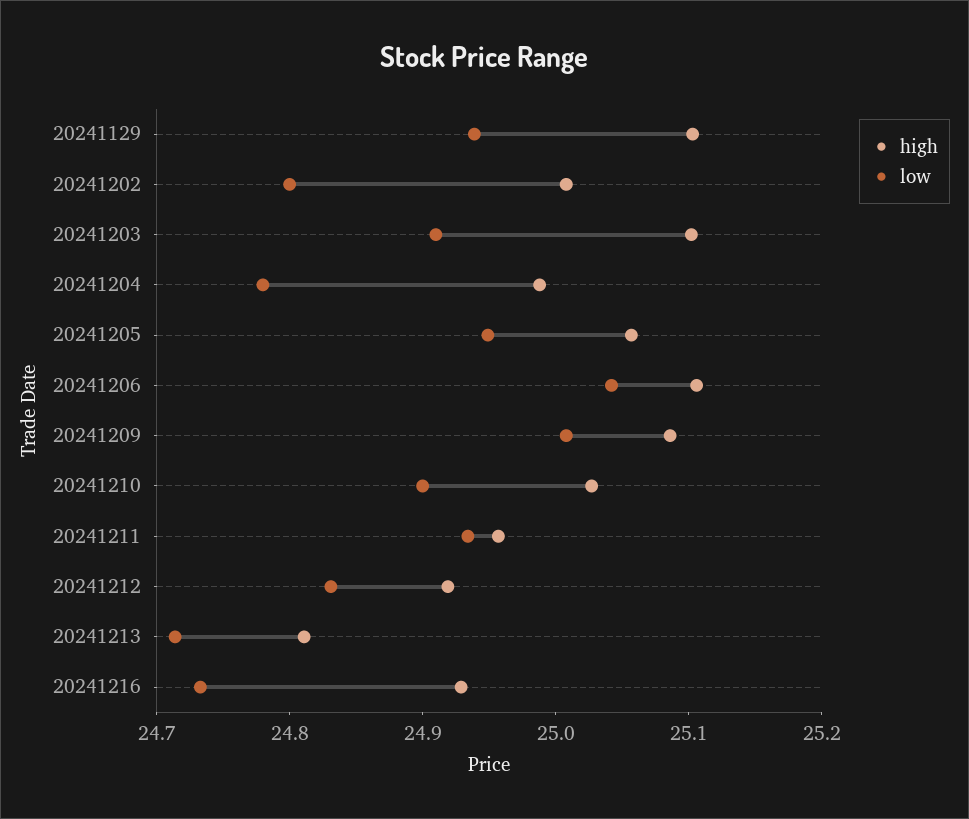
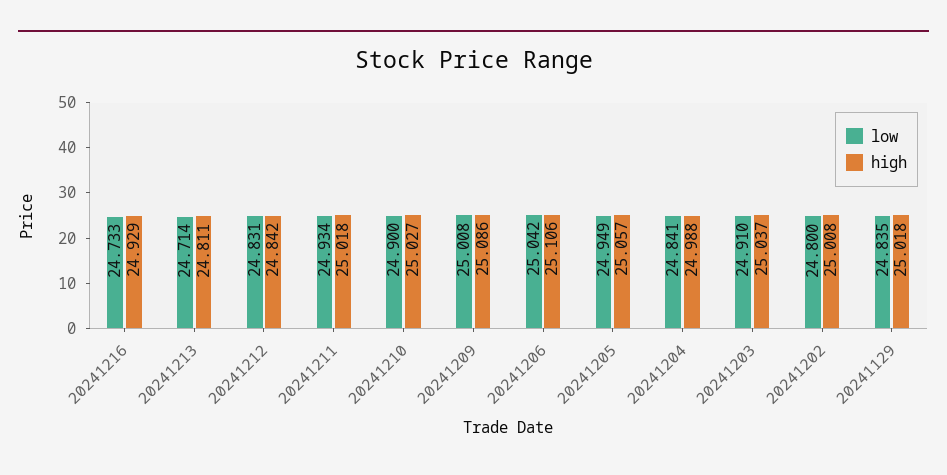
  {
    "high": {
-     "20241129": 25.1,
+     "20241129": 25.018,
      "20241202": 25.008,
-     "20241203": 25.1,
+     "20241203": 25.037,
      "20241204": 24.988,
      "20241205": 25.057,
      "20241206": 25.106,
      "20241209": 25.086,
      "20241210": 25.027,
-     "20241211": 24.96,
+     "20241211": 25.018,
-     "20241212": 24.92,
+     "20241212": 24.842,
      "20241213": 24.811,
      "20241216": 24.929
    },
    "low": {
-     "20241129": 24.94,
+     "20241129": 24.835,
      "20241202": 24.8,
      "20241203": 24.91,
-     "20241204": 24.78,
+     "20241204": 24.841,
      "20241205": 24.949,
      "20241206": 25.042,
      "20241209": 25.008,
      "20241210": 24.9,
      "20241211": 24.934,
      "20241212": 24.831,
      "20241213": 24.714,
      "20241216": 24.733
    }
  }

